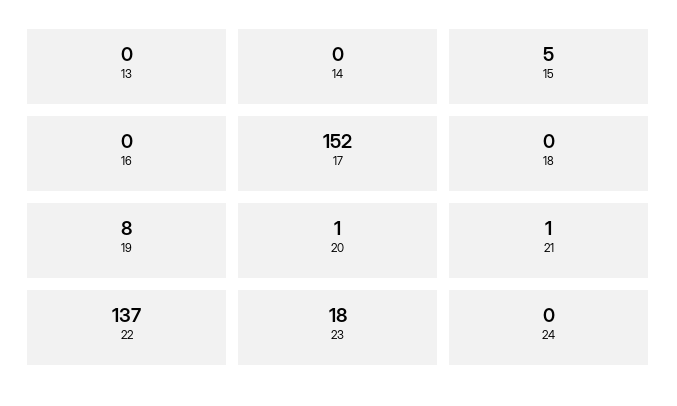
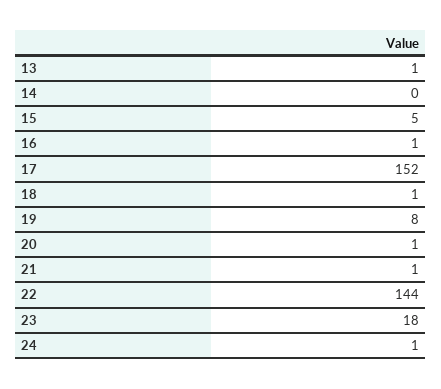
  {
-   "13": 0,
+   "13": 1,
    "14": 0,
    "15": 5,
-   "16": 0,
+   "16": 1,
    "17": 152,
-   "18": 0,
+   "18": 1,
    "19": 8,
    "20": 1,
    "21": 1,
-   "22": 137,
+   "22": 144,
    "23": 18,
-   "24": 0
+   "24": 1
  }

